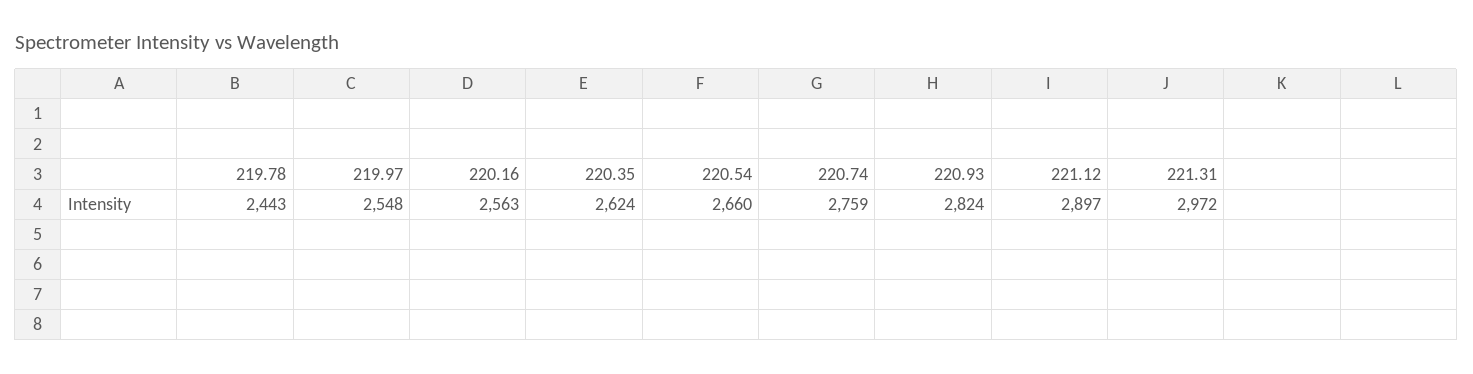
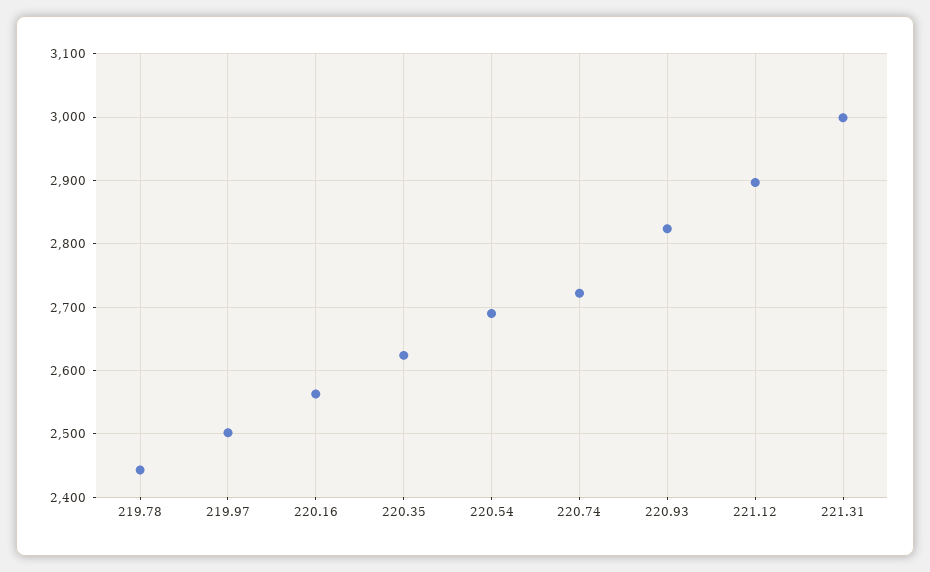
  {
    "219.78": 2443,
-   "219.97": 2548,
+   "219.97": 2500,
    "220.16": 2563,
    "220.35": 2624,
-   "220.54": 2660,
+   "220.54": 2690,
-   "220.74": 2759,
+   "220.74": 2720,
    "220.93": 2824,
    "221.12": 2897,
-   "221.31": 2972
+   "221.31": 3000
  }

